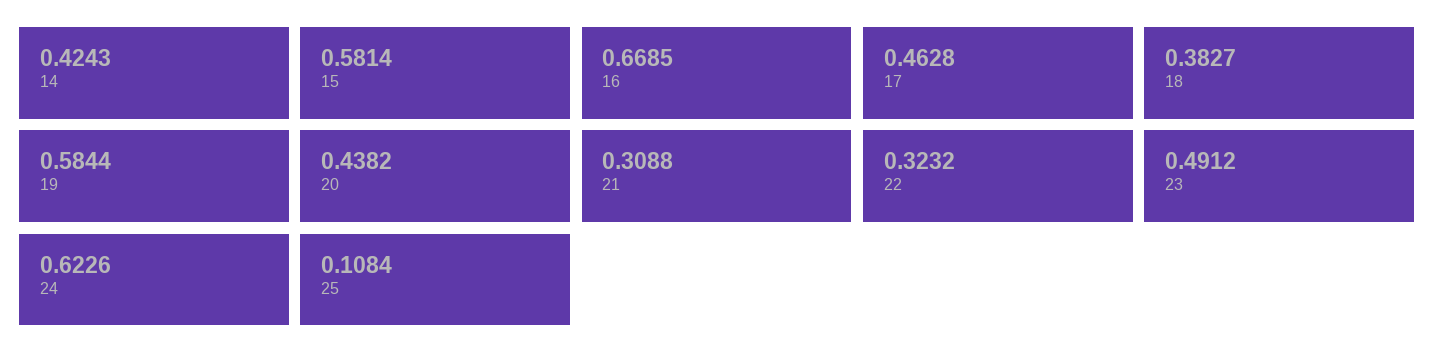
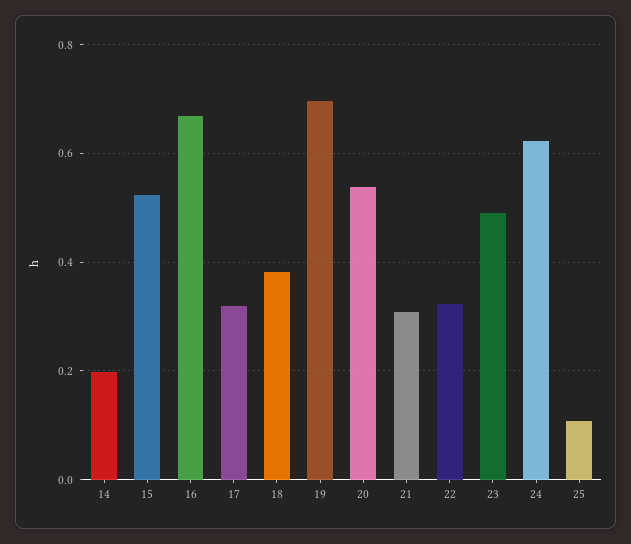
  {
-   "14": 0.4243,
+   "14": 0.2,
-   "15": 0.5814,
+   "15": 0.52,
    "16": 0.6685,
-   "17": 0.4628,
+   "17": 0.32,
    "18": 0.3827,
-   "19": 0.5844,
+   "19": 0.7,
-   "20": 0.4382,
+   "20": 0.54,
    "21": 0.3088,
    "22": 0.3232,
    "23": 0.4912,
    "24": 0.6226,
    "25": 0.1084
  }

